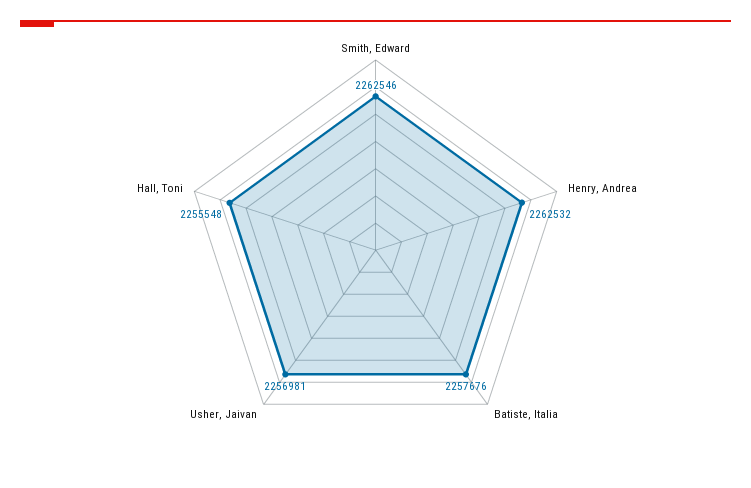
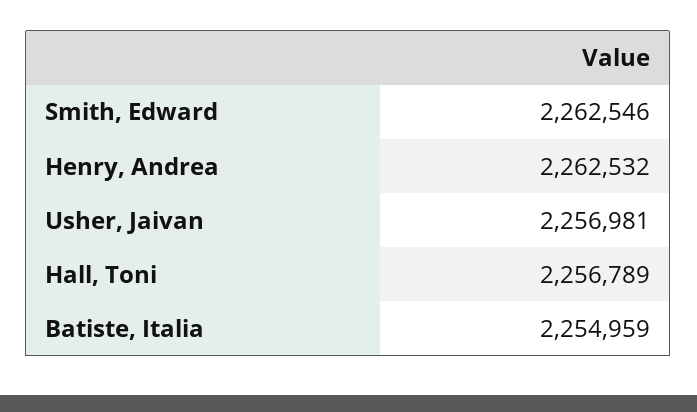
  {
    "Smith, Edward": 2262546,
    "Henry, Andrea": 2262532,
-   "Batiste, Italia": 2257676,
+   "Batiste, Italia": 2254959,
    "Usher, Jaivan": 2256981,
-   "Hall, Toni": 2255548
+   "Hall, Toni": 2256789
  }

